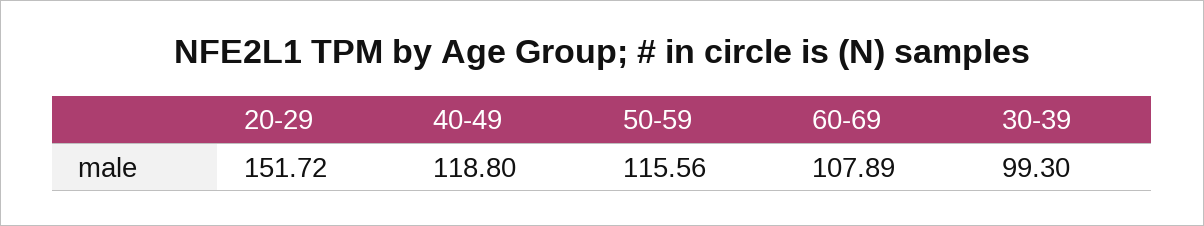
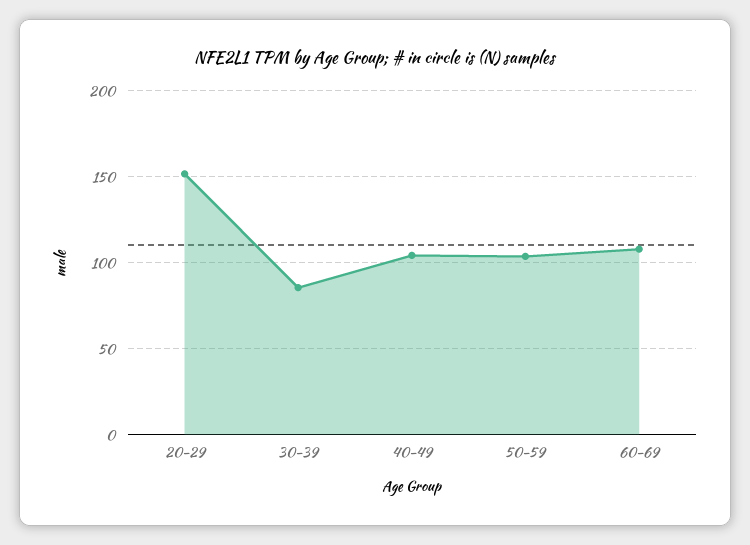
  {
    "20-29": 151.72,
-   "40-49": 118.8,
+   "40-49": 105,
-   "50-59": 115.56,
+   "50-59": 105,
    "60-69": 107.89,
-   "30-39": 99.3
+   "30-39": 85
  }

